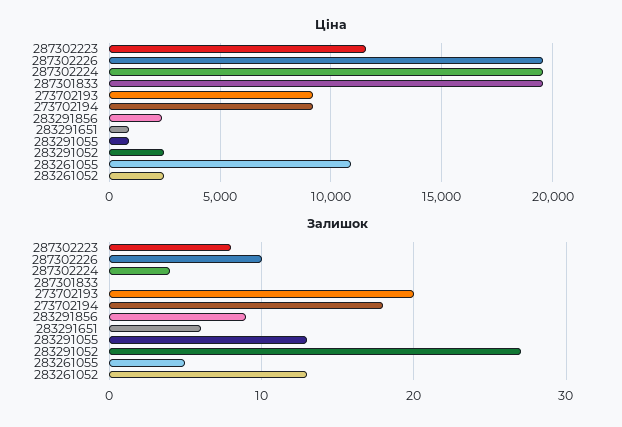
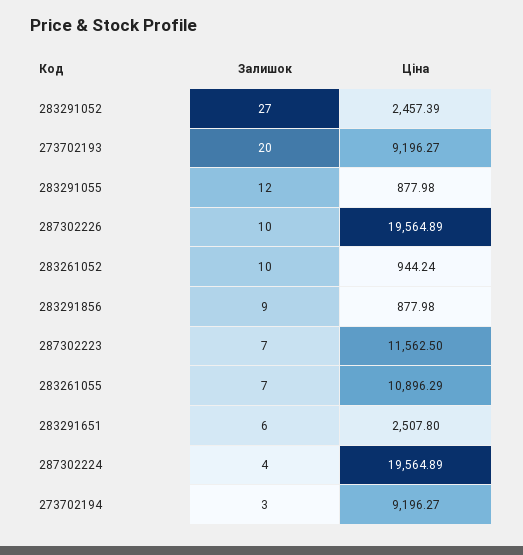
  {
    "Ціна": {
      "287302223": 11562.5,
      "287302226": 19564.89,
      "287302224": 19564.89,
-     "287301833": 19500,
      "273702193": 9196.27,
      "273702194": 9196.27,
-     "283291856": 2500,
+     "283291856": 877.98,
-     "283291651": 1000,
+     "283291651": 2507.8,
      "283291055": 877.98,
      "283291052": 2457.39,
      "283261055": 10896.29,
-     "283261052": 2500
+     "283261052": 944.24
    },
    "Залишок": {
-     "287302223": 8,
+     "287302223": 7,
      "287302226": 10,
      "287302224": 4,
-     "287301833": 0,
      "273702193": 20,
-     "273702194": 18,
+     "273702194": 3,
      "283291856": 9,
      "283291651": 6,
-     "283291055": 13,
+     "283291055": 12,
      "283291052": 27,
-     "283261055": 5,
+     "283261055": 7,
-     "283261052": 13
+     "283261052": 10
    }
  }

